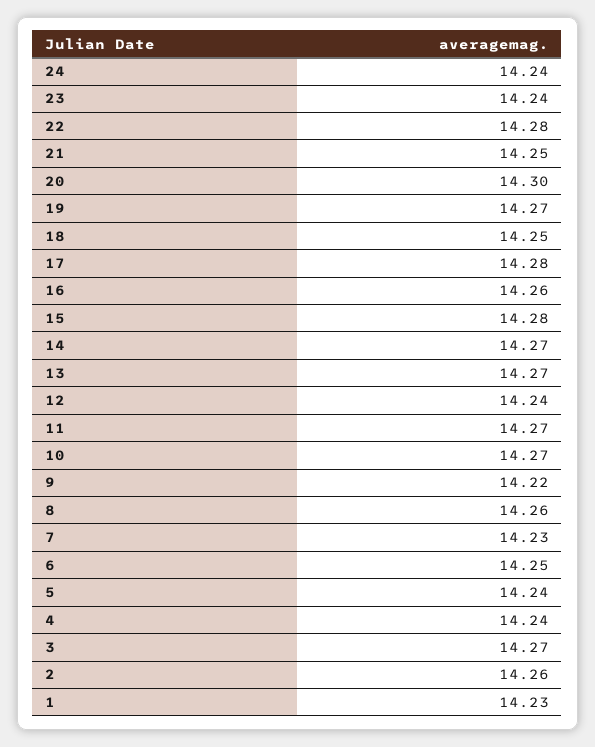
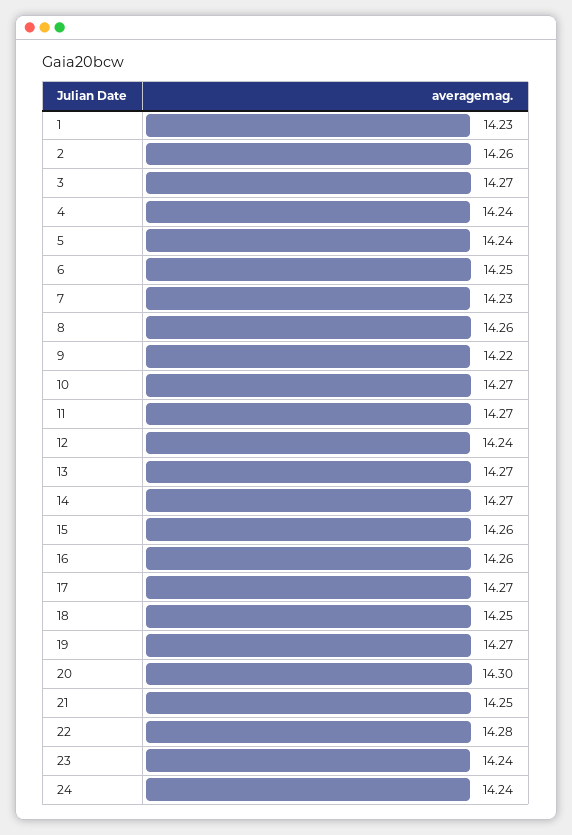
  {
    "24": 14.24,
    "23": 14.24,
    "22": 14.28,
    "21": 14.25,
    "20": 14.3,
    "19": 14.27,
    "18": 14.25,
-   "17": 14.28,
+   "17": 14.27,
    "16": 14.26,
-   "15": 14.28,
+   "15": 14.26,
    "14": 14.27,
    "13": 14.27,
    "12": 14.24,
    "11": 14.27,
    "10": 14.27,
    "9": 14.22,
    "8": 14.26,
    "7": 14.23,
    "6": 14.25,
    "5": 14.24,
    "4": 14.24,
    "3": 14.27,
    "2": 14.26,
    "1": 14.23
  }

